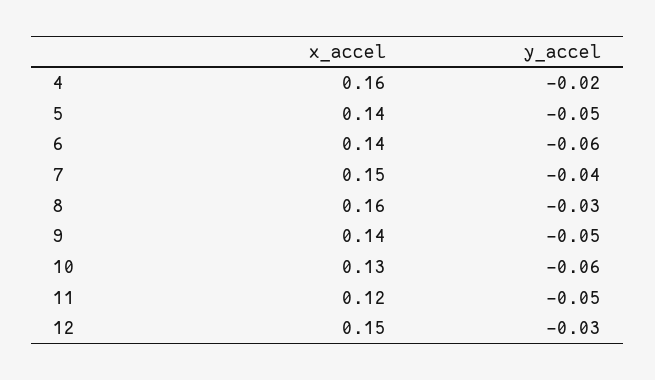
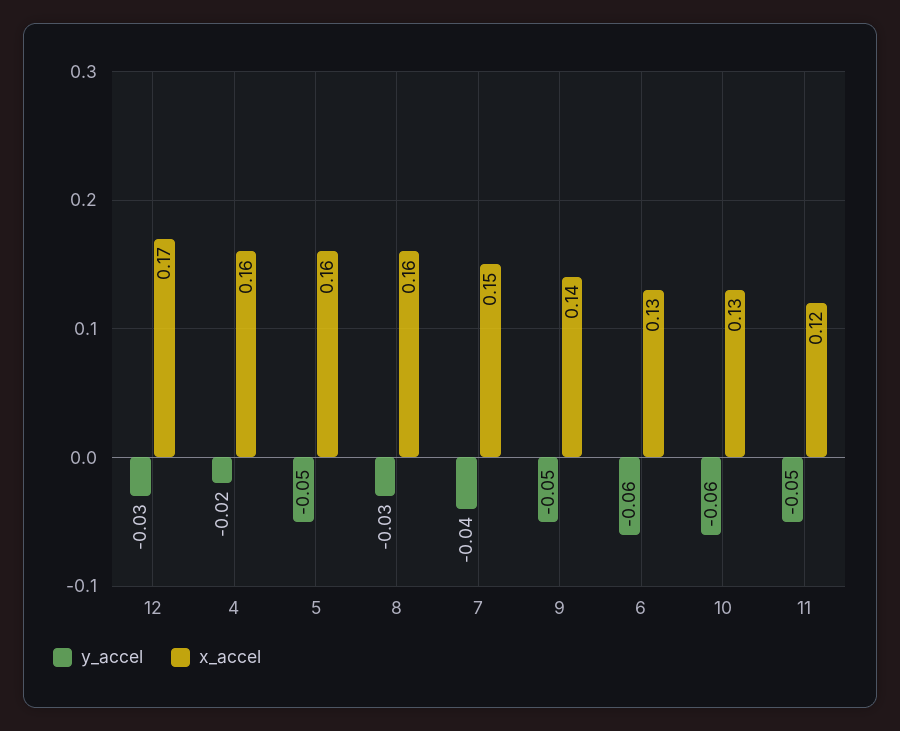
  {
    "x_accel": {
      "4": 0.16,
-     "5": 0.14,
+     "5": 0.16,
-     "6": 0.14,
+     "6": 0.13,
      "7": 0.15,
      "8": 0.16,
      "9": 0.14,
      "10": 0.13,
      "11": 0.12,
-     "12": 0.15
+     "12": 0.17
    },
    "y_accel": {
      "4": -0.02,
      "5": -0.05,
      "6": -0.06,
      "7": -0.04,
      "8": -0.03,
      "9": -0.05,
      "10": -0.06,
      "11": -0.05,
      "12": -0.03
    }
  }

